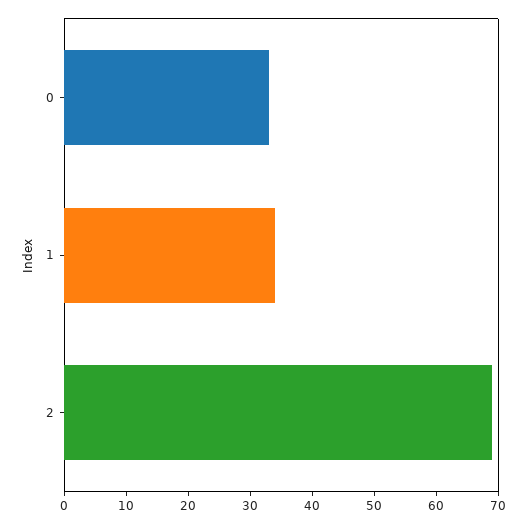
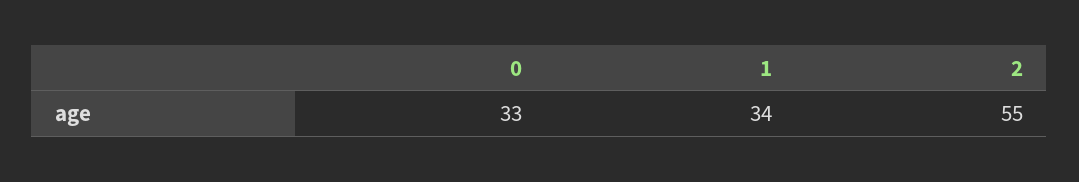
  {
    "0": 33,
    "1": 34,
-   "2": 70
+   "2": 55
  }

